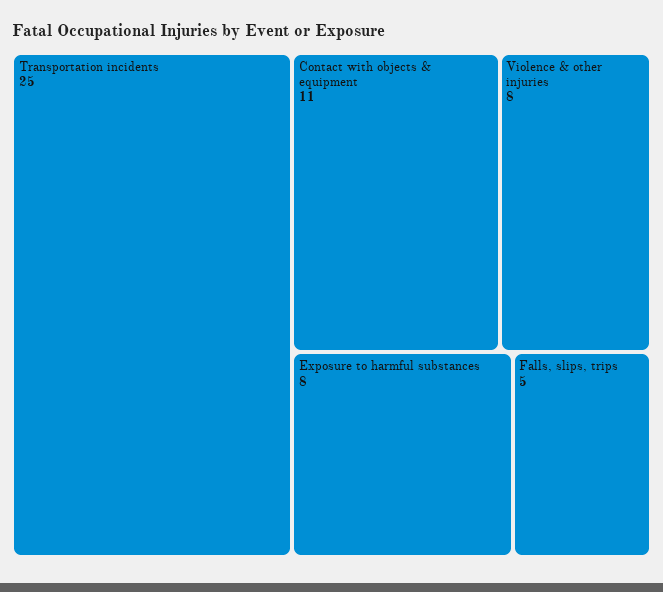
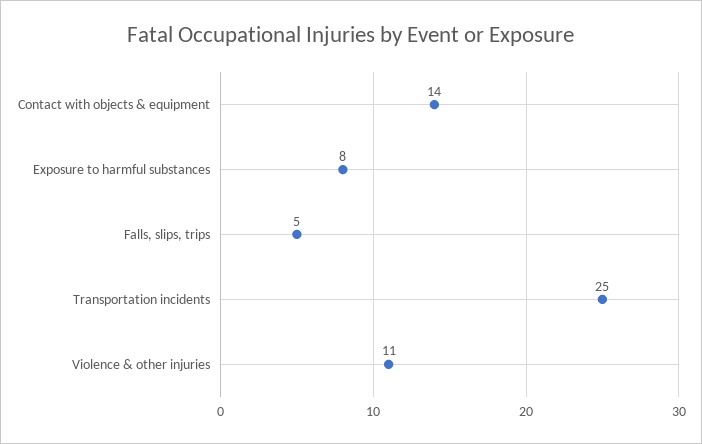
  {
    "Transportation incidents": 25,
-   "Contact with objects & equipment": 11,
+   "Contact with objects & equipment": 14,
-   "Violence & other injuries": 8,
+   "Violence & other injuries": 11,
    "Exposure to harmful substances": 8,
    "Falls, slips, trips": 5
  }

